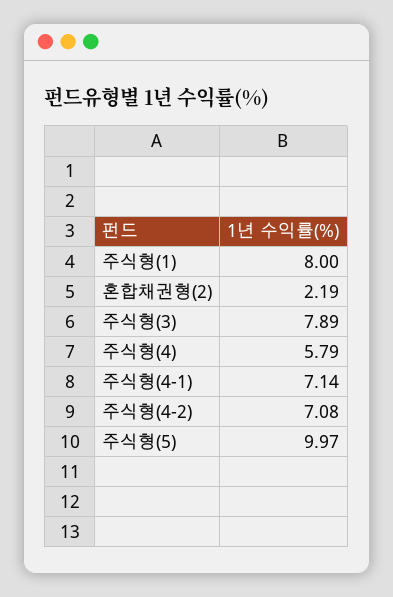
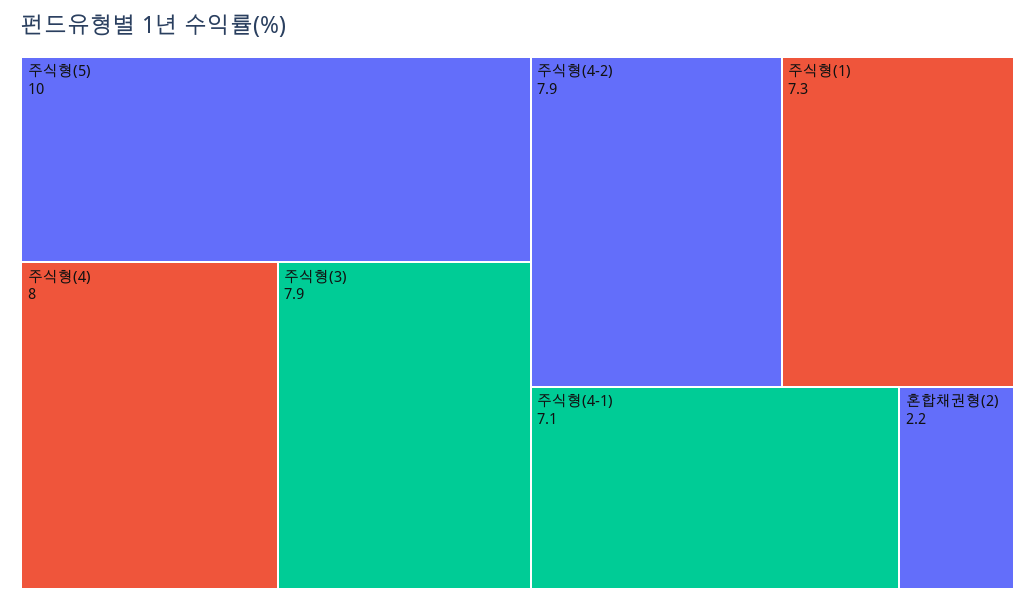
  {
-   "주식형(1)": 8,
+   "주식형(1)": 7.3,
    "혼합채권형(2)": 2.19,
    "주식형(3)": 7.89,
-   "주식형(4)": 5.79,
+   "주식형(4)": 8,
    "주식형(4-1)": 7.14,
-   "주식형(4-2)": 7.08,
+   "주식형(4-2)": 7.9,
    "주식형(5)": 9.97
  }

